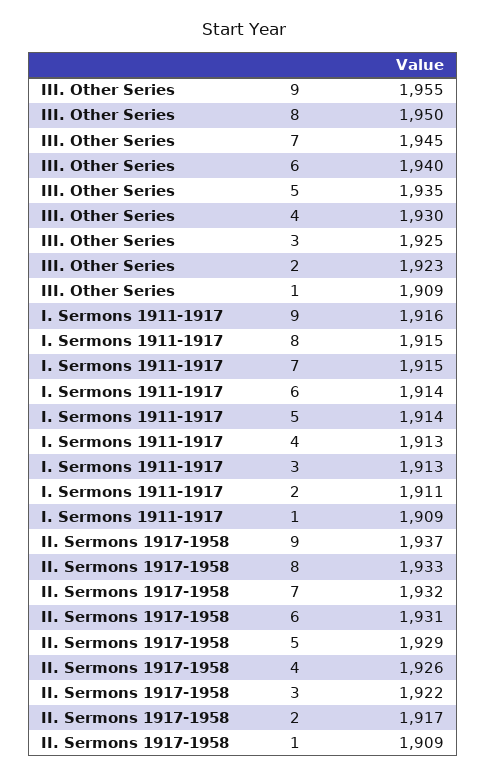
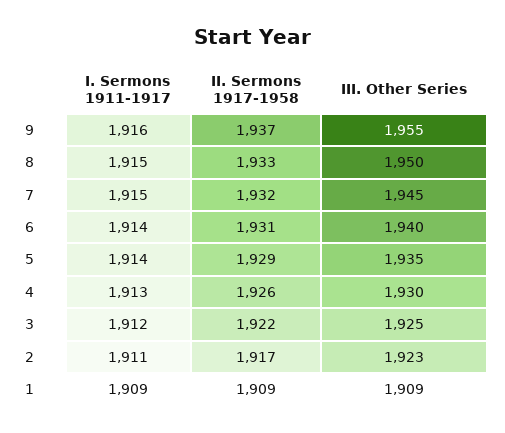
  {
    "III. Other Series": {
      "9": 1955,
      "8": 1950,
      "7": 1945,
      "6": 1940,
      "5": 1935,
      "4": 1930,
      "3": 1925,
      "2": 1923,
      "1": 1909
    },
    "I. Sermons 1911-1917": {
      "9": 1916,
      "8": 1915,
      "7": 1915,
      "6": 1914,
      "5": 1914,
      "4": 1913,
-     "3": 1913,
+     "3": 1912,
      "2": 1911,
      "1": 1909
    },
    "II. Sermons 1917-1958": {
      "9": 1937,
      "8": 1933,
      "7": 1932,
      "6": 1931,
      "5": 1929,
      "4": 1926,
      "3": 1922,
      "2": 1917,
      "1": 1909
    }
  }

